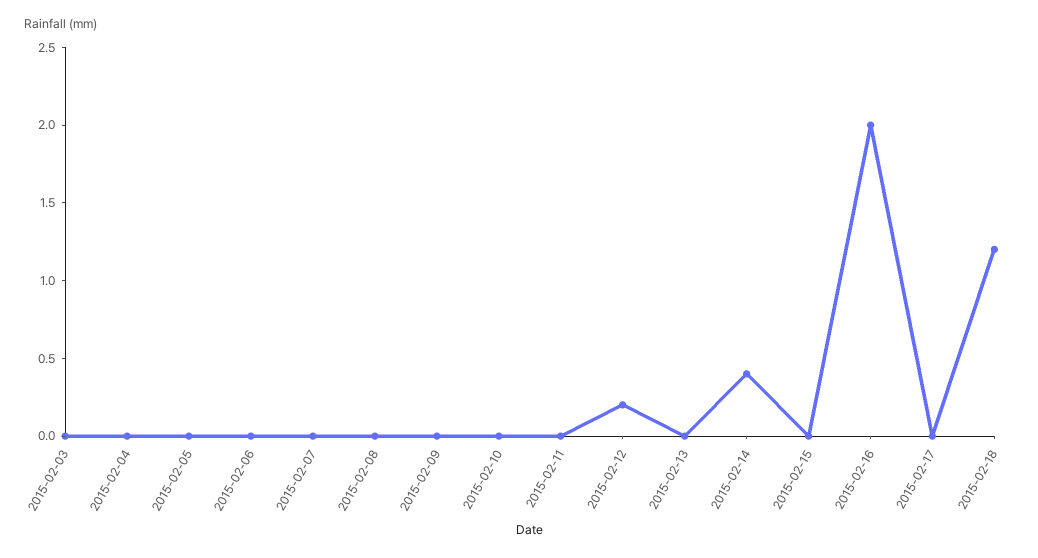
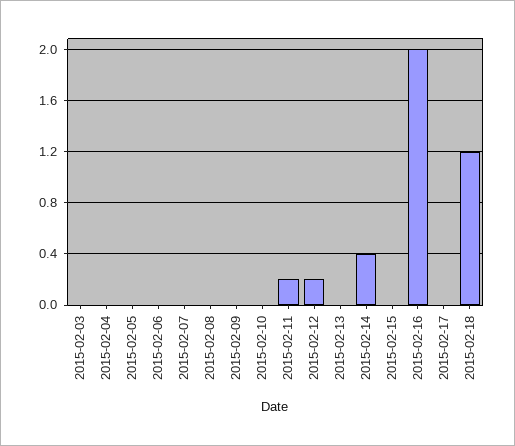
  {
    "2015-02-03": 0,
    "2015-02-04": 0,
    "2015-02-05": 0,
    "2015-02-06": 0,
    "2015-02-07": 0,
    "2015-02-08": 0,
    "2015-02-09": 0,
    "2015-02-10": 0,
-   "2015-02-11": 0,
+   "2015-02-11": 0.2,
    "2015-02-12": 0.2,
    "2015-02-13": 0,
    "2015-02-14": 0.4,
    "2015-02-15": 0,
    "2015-02-16": 2,
    "2015-02-17": 0,
    "2015-02-18": 1.2
  }

